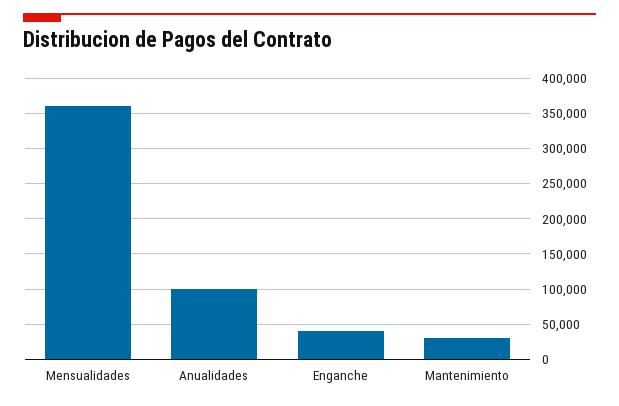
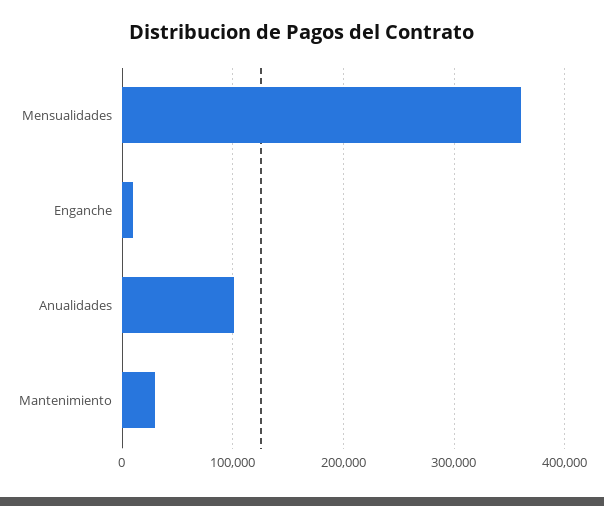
  {
    "Mensualidades": 360000,
    "Anualidades": 100000,
-   "Enganche": 40000,
+   "Enganche": 10000,
    "Mantenimiento": 30000
  }

